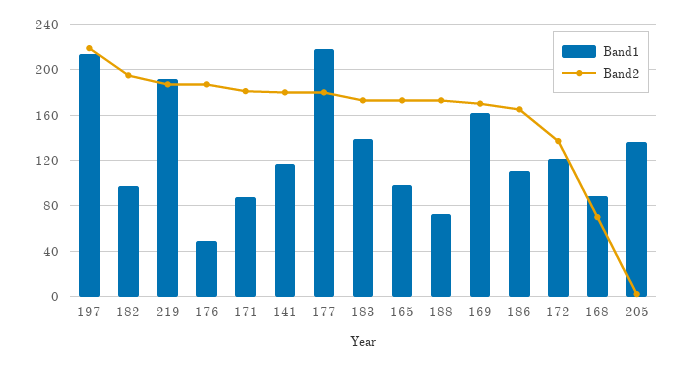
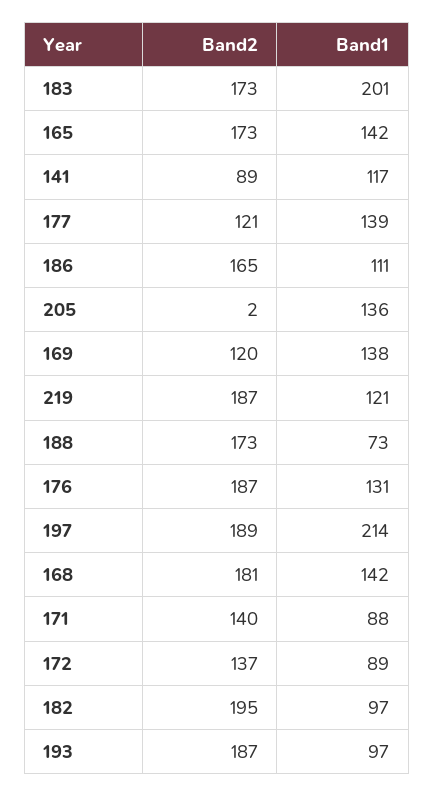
  {
    "Band1": {
      "197": 214,
      "182": 97,
-     "219": 190,
+     "219": 121,
-     "176": 50,
+     "176": 131,
      "171": 88,
      "141": 117,
-     "177": 220,
+     "177": 139,
-     "183": 140,
+     "183": 201,
-     "165": 100,
+     "165": 142,
      "188": 73,
-     "169": 160,
+     "169": 138,
      "186": 111,
-     "172": 120,
+     "172": 89,
-     "168": 90,
+     "168": 142,
-     "205": 136
+     "205": 136,
+     "193": 97
    },
    "Band2": {
-     "197": 220,
+     "197": 189,
      "182": 195,
      "219": 187,
      "176": 187,
-     "171": 180,
+     "171": 140,
-     "141": 180,
+     "141": 89,
-     "177": 180,
+     "177": 121,
      "183": 173,
      "165": 173,
      "188": 173,
-     "169": 170,
+     "169": 120,
      "186": 165,
      "172": 137,
-     "168": 70,
+     "168": 181,
-     "205": 2
+     "205": 2,
+     "193": 187
    }
  }

